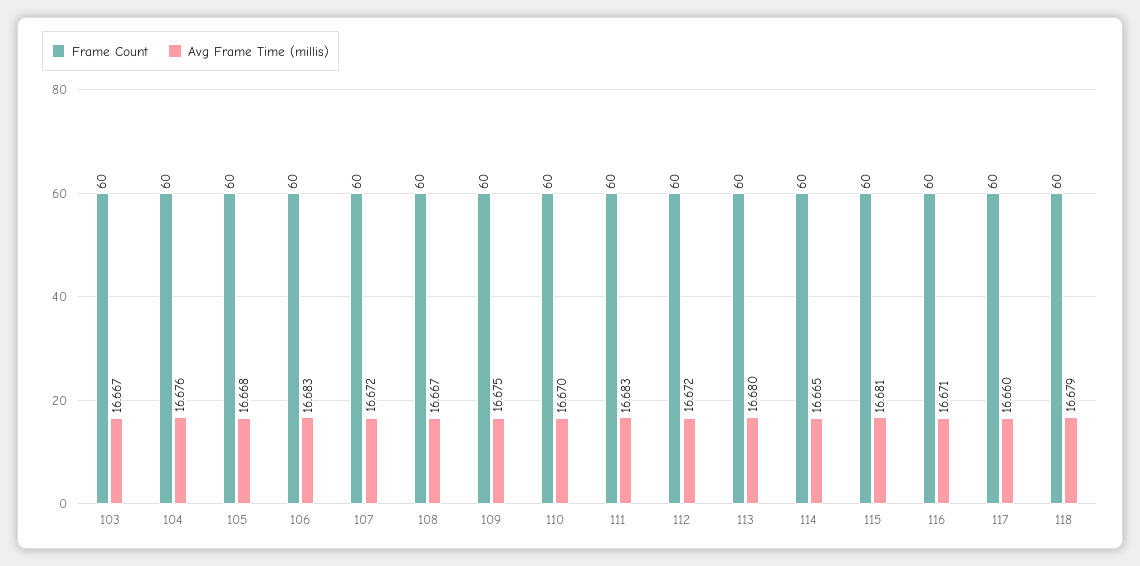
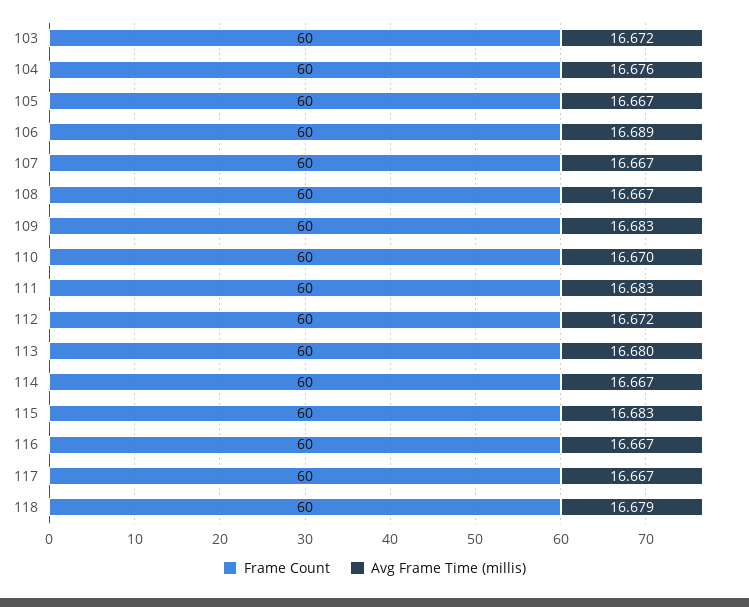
  {
    "Frame Count": {
      "103": 60,
      "104": 60,
      "105": 60,
      "106": 60,
      "107": 60,
      "108": 60,
      "109": 60,
      "110": 60,
      "111": 60,
      "112": 60,
      "113": 60,
      "114": 60,
      "115": 60,
      "116": 60,
      "117": 60,
      "118": 60
    },
    "Avg Frame Time (millis)": {
-     "103": 16.667,
+     "103": 16.672,
      "104": 16.676,
-     "105": 16.668,
+     "105": 16.667,
-     "106": 16.683,
+     "106": 16.689,
-     "107": 16.672,
+     "107": 16.667,
      "108": 16.667,
-     "109": 16.675,
+     "109": 16.683,
      "110": 16.67,
      "111": 16.683,
      "112": 16.672,
      "113": 16.68,
-     "114": 16.665,
+     "114": 16.667,
-     "115": 16.681,
+     "115": 16.683,
-     "116": 16.671,
+     "116": 16.667,
-     "117": 16.66,
+     "117": 16.667,
      "118": 16.679
    }
  }

